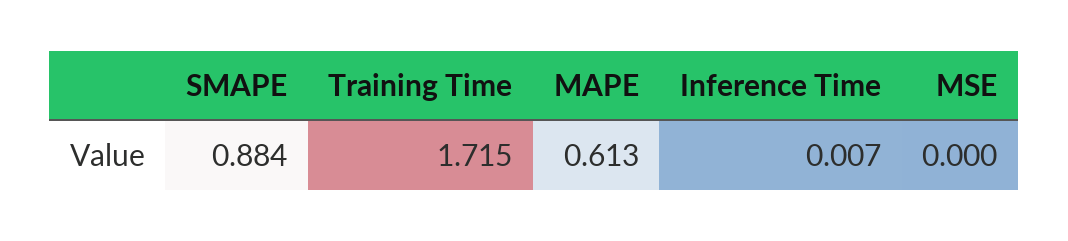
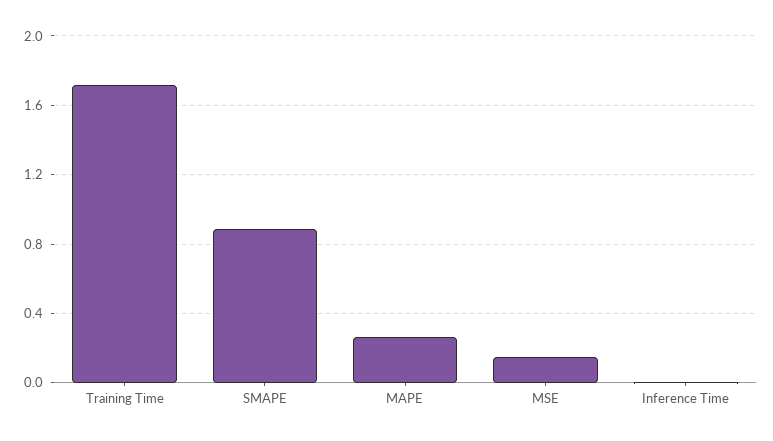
  {
    "SMAPE": 0.884,
    "Training Time": 1.715,
-   "MAPE": 0.613,
+   "MAPE": 0.25,
    "Inference Time": 0.007,
-   "MSE": 0
+   "MSE": 0.15
  }

